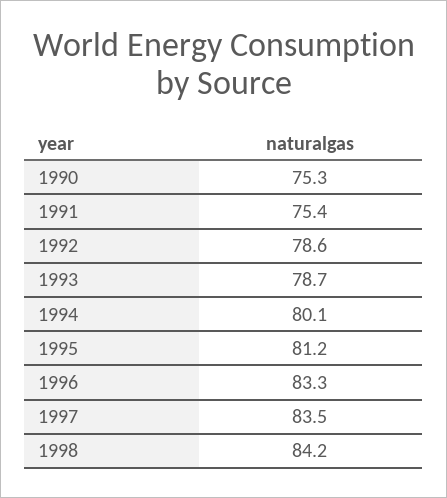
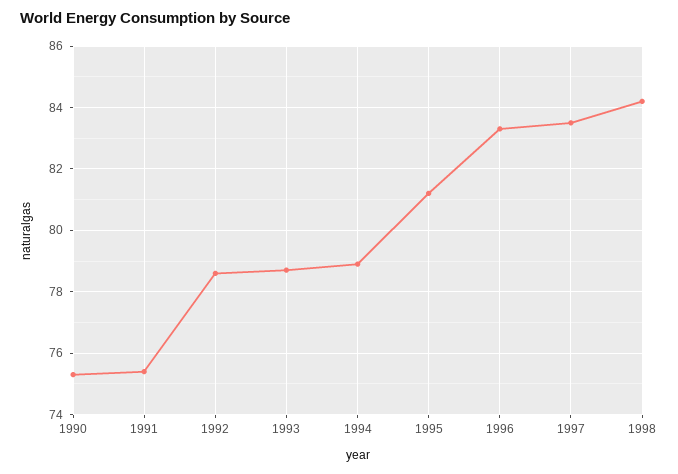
  {
    "1990": 75.3,
    "1991": 75.4,
    "1992": 78.6,
    "1993": 78.7,
-   "1994": 80.1,
+   "1994": 79,
    "1995": 81.2,
    "1996": 83.3,
    "1997": 83.5,
    "1998": 84.2
  }

